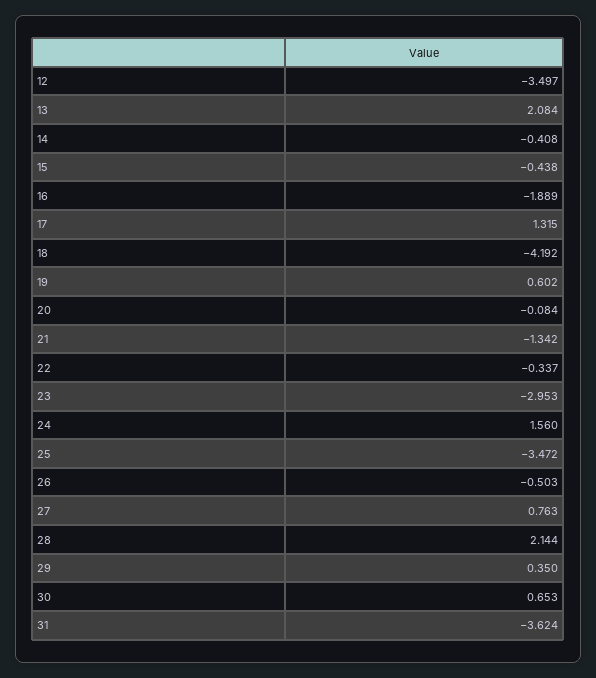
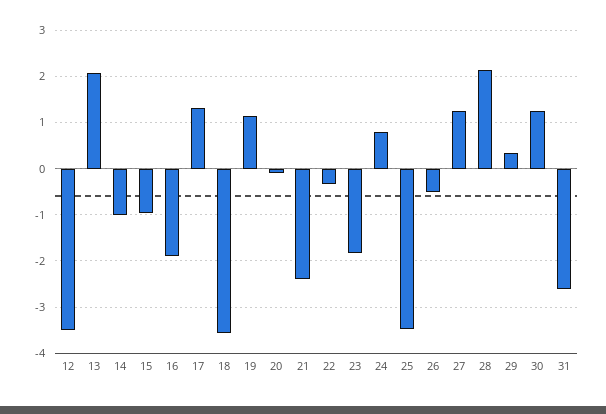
  {
    "12": -3.497,
    "13": 2.084,
-   "14": -0.408,
+   "14": -1,
-   "15": -0.438,
+   "15": -1,
    "16": -1.889,
    "17": 1.315,
-   "18": -4.192,
+   "18": -3.6,
-   "19": 0.602,
+   "19": 1.2,
    "20": -0.084,
-   "21": -1.342,
+   "21": -2.4,
    "22": -0.337,
-   "23": -2.953,
+   "23": -1.8,
-   "24": 1.56,
+   "24": 0.8,
    "25": -3.472,
    "26": -0.503,
-   "27": 0.763,
+   "27": 1.2,
    "28": 2.144,
    "29": 0.35,
-   "30": 0.653,
+   "30": 1.2,
-   "31": -3.624
+   "31": -2.6
  }

